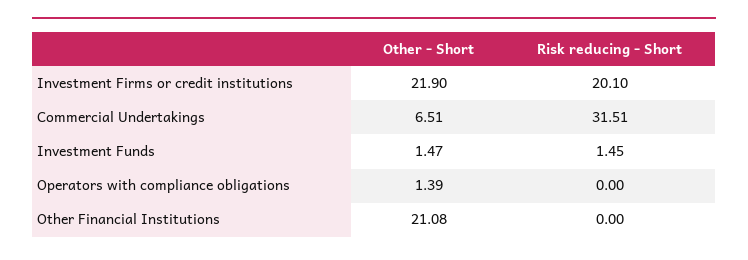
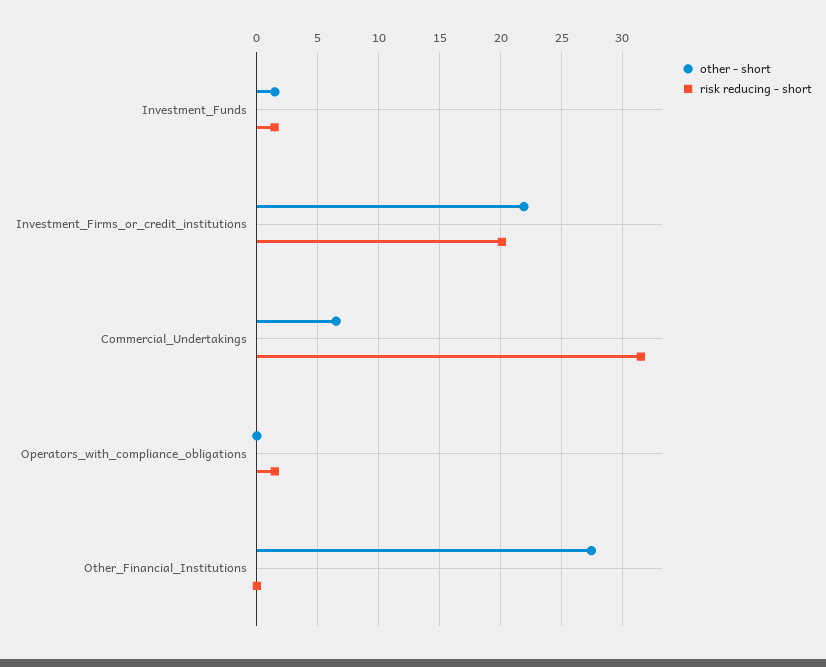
  {
    "Other - Short": {
      "Investment Firms or credit institutions": 21.9,
      "Commercial Undertakings": 6.51,
      "Investment Funds": 1.47,
-     "Operators with compliance obligations": 1.39,
+     "Operators with compliance obligations": 0,
-     "Other Financial Institutions": 21.08
+     "Other Financial Institutions": 27.5
    },
    "Risk reducing - Short": {
      "Investment Firms or credit institutions": 20.1,
      "Commercial Undertakings": 31.51,
      "Investment Funds": 1.45,
-     "Operators with compliance obligations": 0,
+     "Operators with compliance obligations": 1.5,
      "Other Financial Institutions": 0
    }
  }

